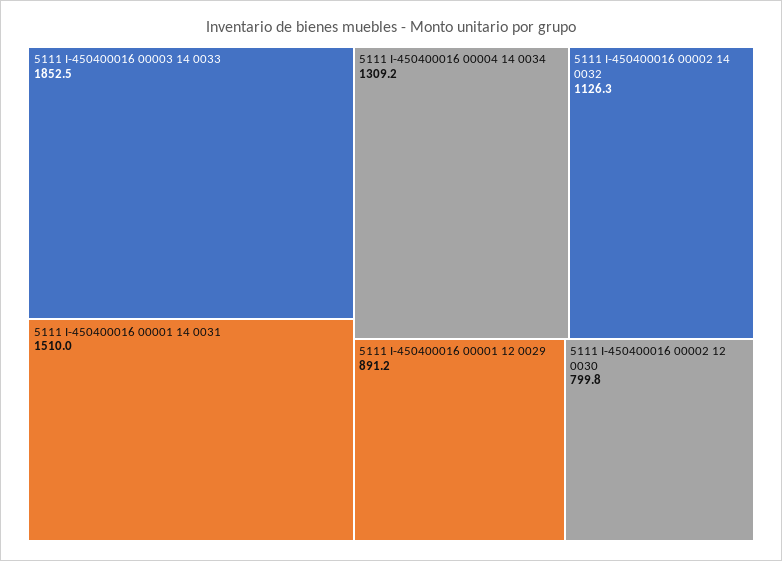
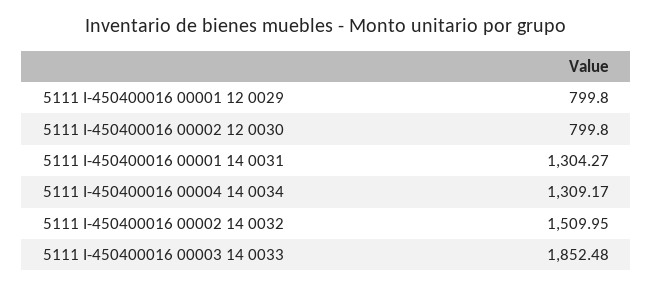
  {
    "5111 I-450400016 00003 14 0033": 1852.48,
-   "5111 I-450400016 00001 14 0031": 1510,
+   "5111 I-450400016 00001 14 0031": 1304.27,
    "5111 I-450400016 00004 14 0034": 1309.17,
-   "5111 I-450400016 00002 14 0032": 1126.3,
+   "5111 I-450400016 00002 14 0032": 1509.95,
-   "5111 I-450400016 00001 12 0029": 891.2,
+   "5111 I-450400016 00001 12 0029": 799.8,
    "5111 I-450400016 00002 12 0030": 799.8
  }

